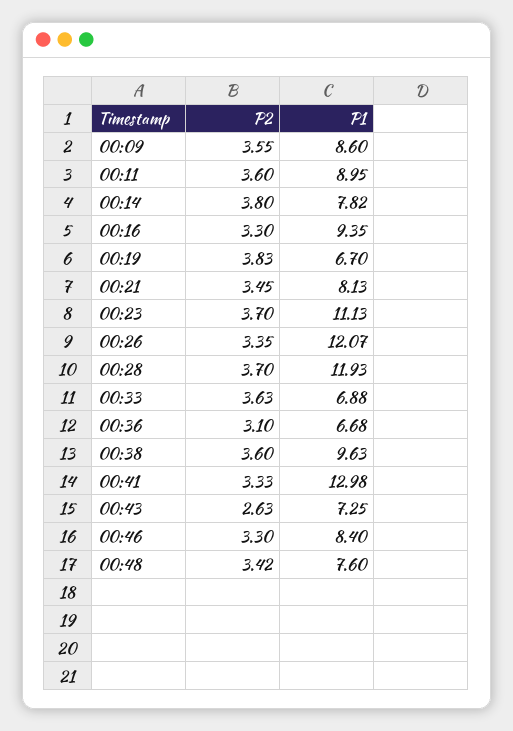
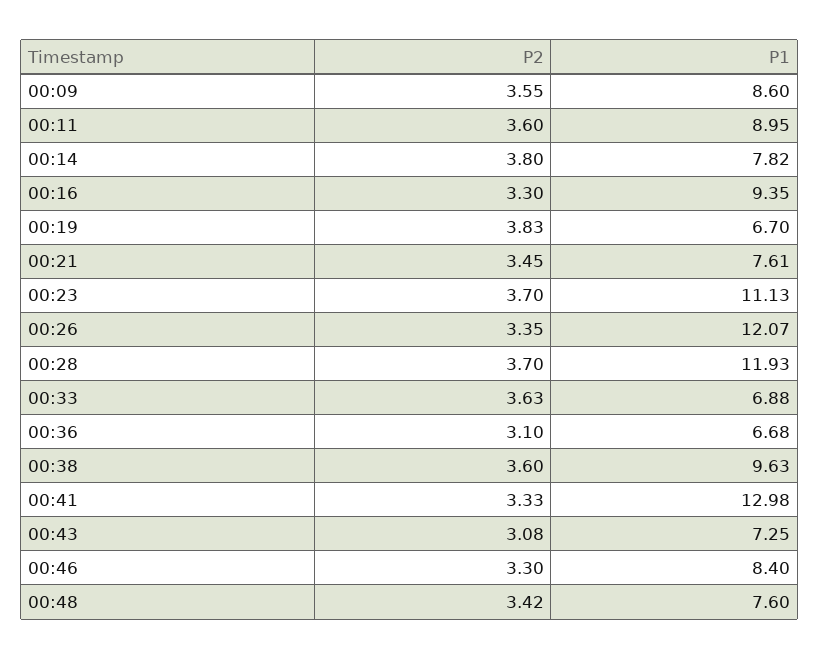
  {
    "P2": {
      "00:09": 3.55,
      "00:11": 3.6,
      "00:14": 3.8,
      "00:16": 3.3,
      "00:19": 3.83,
      "00:21": 3.45,
      "00:23": 3.7,
      "00:26": 3.35,
      "00:28": 3.7,
      "00:33": 3.63,
      "00:36": 3.1,
      "00:38": 3.6,
      "00:41": 3.33,
-     "00:43": 2.63,
+     "00:43": 3.08,
      "00:46": 3.3,
      "00:48": 3.42
    },
    "P1": {
      "00:09": 8.6,
      "00:11": 8.95,
      "00:14": 7.82,
      "00:16": 9.35,
      "00:19": 6.7,
-     "00:21": 8.13,
+     "00:21": 7.61,
      "00:23": 11.13,
      "00:26": 12.07,
      "00:28": 11.93,
      "00:33": 6.88,
      "00:36": 6.68,
      "00:38": 9.63,
      "00:41": 12.98,
      "00:43": 7.25,
      "00:46": 8.4,
      "00:48": 7.6
    }
  }

